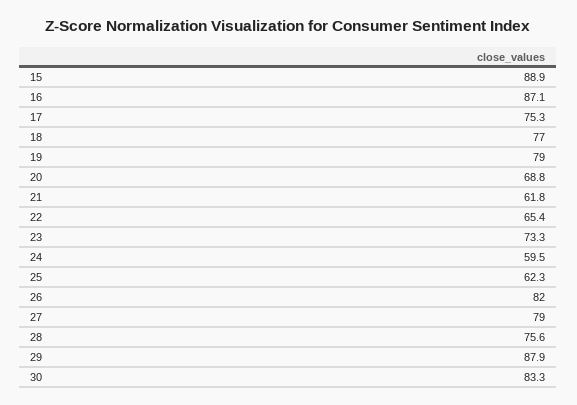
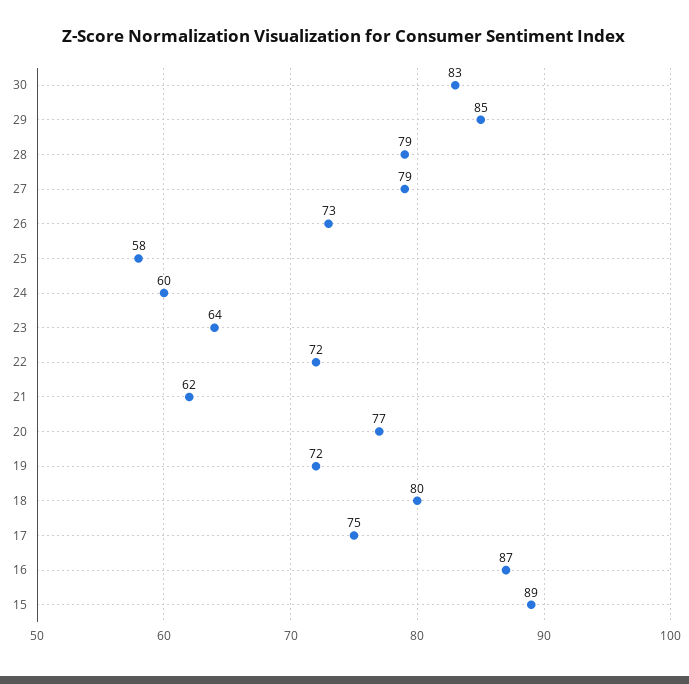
  {
    "15": 88.9,
    "16": 87.1,
    "17": 75.3,
-   "18": 77,
+   "18": 80,
-   "19": 79,
+   "19": 72,
-   "20": 68.8,
+   "20": 77,
    "21": 61.8,
-   "22": 65.4,
+   "22": 72,
-   "23": 73.3,
+   "23": 64,
    "24": 59.5,
-   "25": 62.3,
+   "25": 58,
-   "26": 82,
+   "26": 73,
    "27": 79,
-   "28": 75.6,
+   "28": 79,
-   "29": 87.9,
+   "29": 85,
    "30": 83.3
  }

